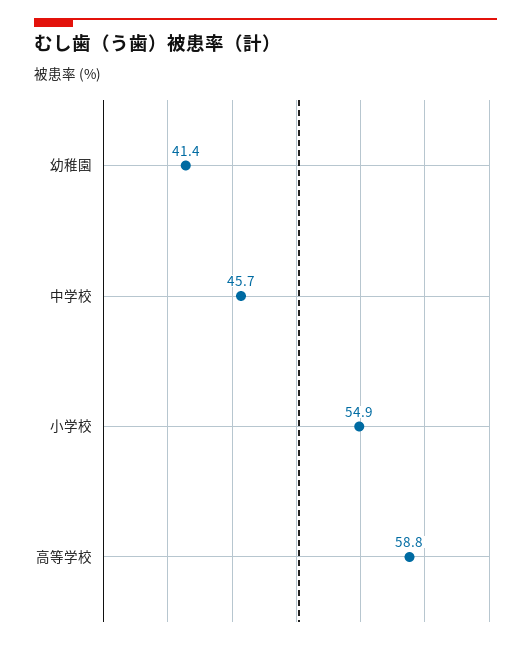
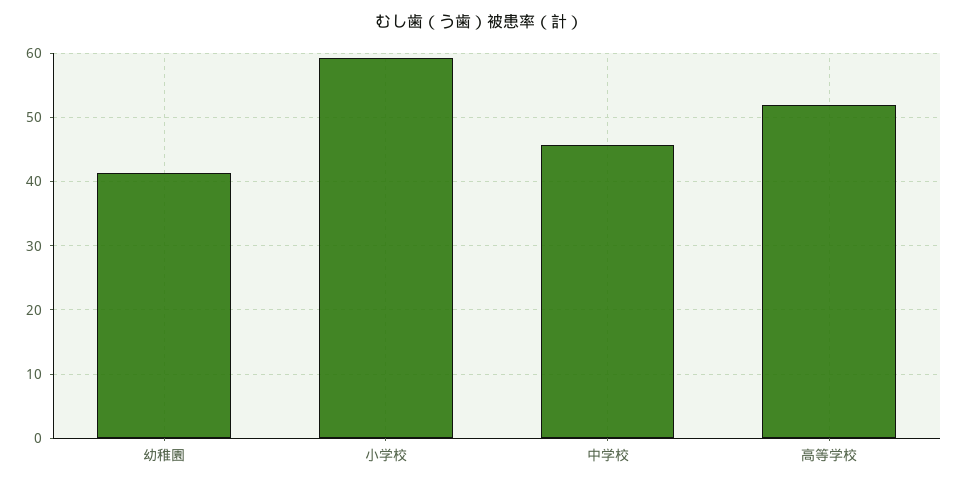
  {
    "幼稚園": 41.4,
    "中学校": 45.7,
-   "小学校": 54.9,
+   "小学校": 59,
-   "高等学校": 58.8
+   "高等学校": 52
  }

